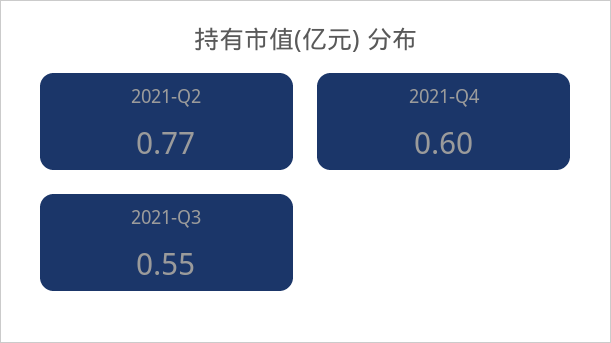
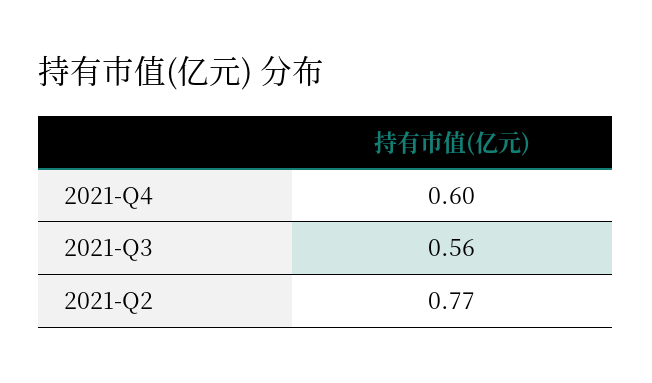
  {
    "2021-Q2": 0.77,
    "2021-Q4": 0.6,
-   "2021-Q3": 0.55
+   "2021-Q3": 0.56
  }

